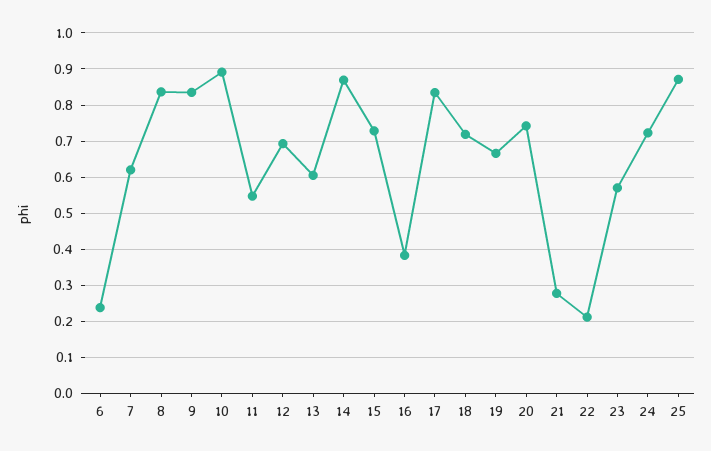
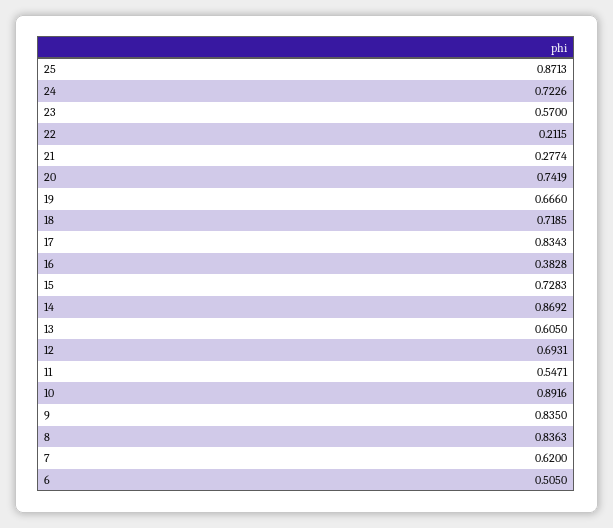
  {
-   "6": 0.24,
+   "6": 0.505,
    "7": 0.62,
    "8": 0.8363,
    "9": 0.835,
    "10": 0.8916,
    "11": 0.5471,
    "12": 0.6931,
    "13": 0.605,
    "14": 0.8692,
    "15": 0.7283,
    "16": 0.3828,
    "17": 0.8343,
    "18": 0.7185,
    "19": 0.666,
    "20": 0.7419,
    "21": 0.2774,
    "22": 0.2115,
    "23": 0.57,
    "24": 0.7226,
    "25": 0.8713
  }

